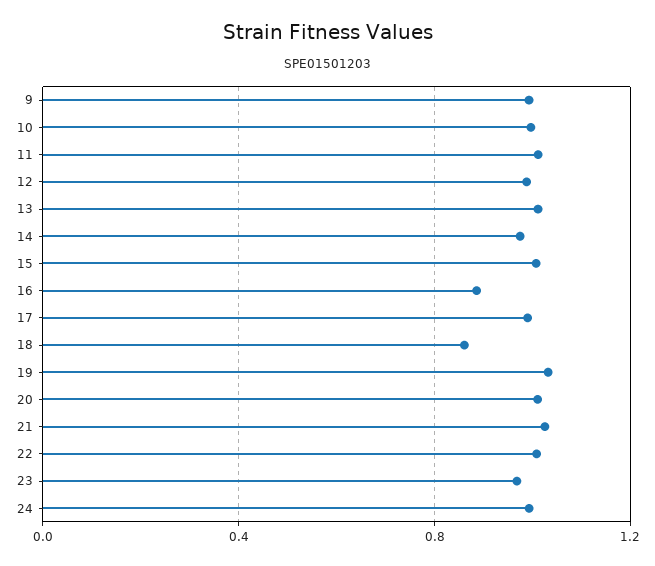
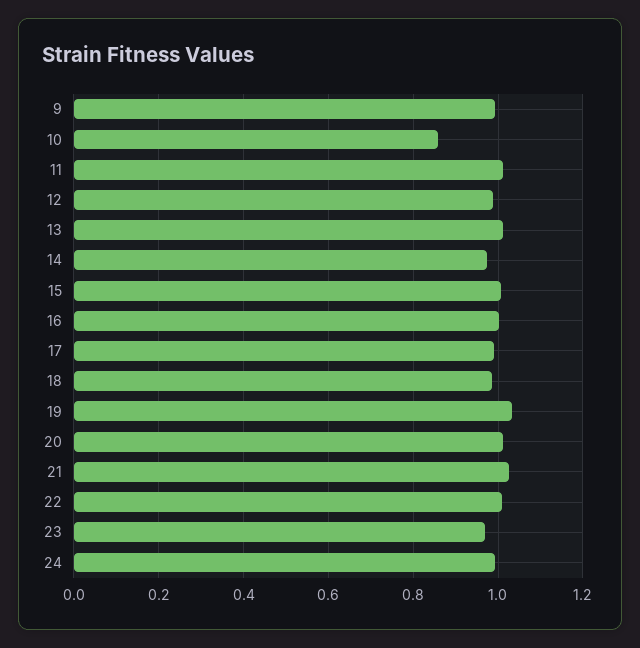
  {
    "9": 1,
-   "10": 1,
+   "10": 0.86,
    "11": 1.02,
    "12": 0.98,
    "13": 1.02,
    "14": 0.98,
    "15": 1,
-   "16": 0.9,
+   "16": 1,
    "17": 1,
-   "18": 0.85,
+   "18": 0.98,
    "19": 1.04,
    "20": 1.02,
    "21": 1.02,
    "22": 1,
    "23": 0.96,
    "24": 1
  }

